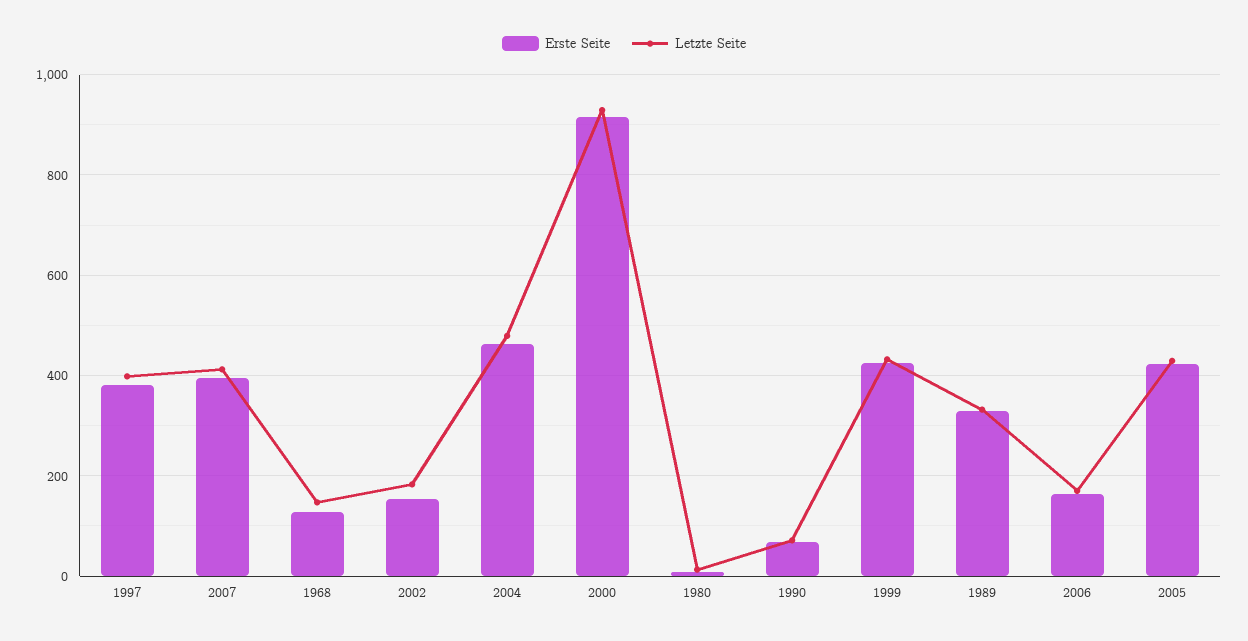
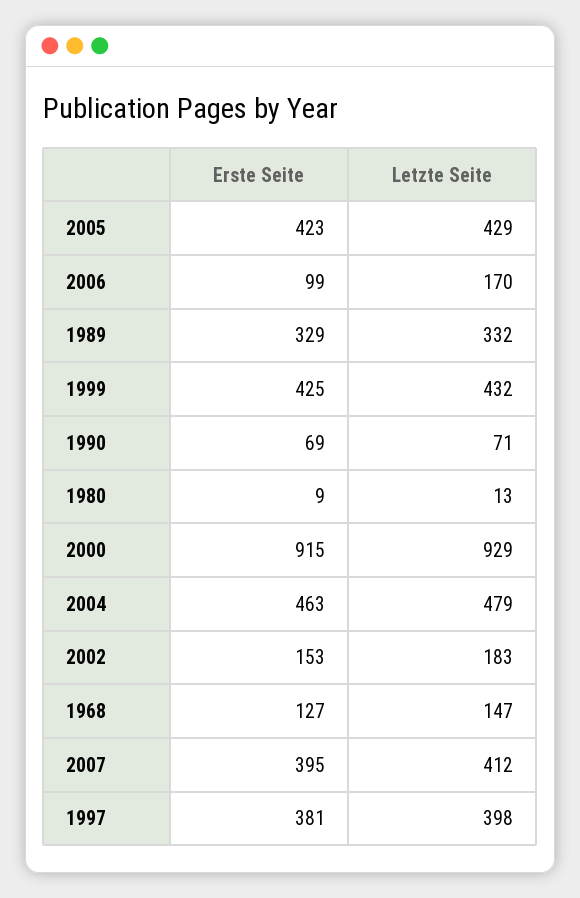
  {
    "Erste Seite": {
      "1997": 381,
      "2007": 395,
      "1968": 127,
      "2002": 153,
      "2004": 463,
      "2000": 915,
      "1980": 9,
      "1990": 69,
      "1999": 425,
      "1989": 329,
-     "2006": 160,
+     "2006": 99,
      "2005": 423
    },
    "Letzte Seite": {
      "1997": 398,
      "2007": 412,
      "1968": 147,
      "2002": 183,
      "2004": 479,
      "2000": 929,
      "1980": 13,
      "1990": 71,
      "1999": 432,
      "1989": 332,
      "2006": 170,
      "2005": 429
    }
  }

